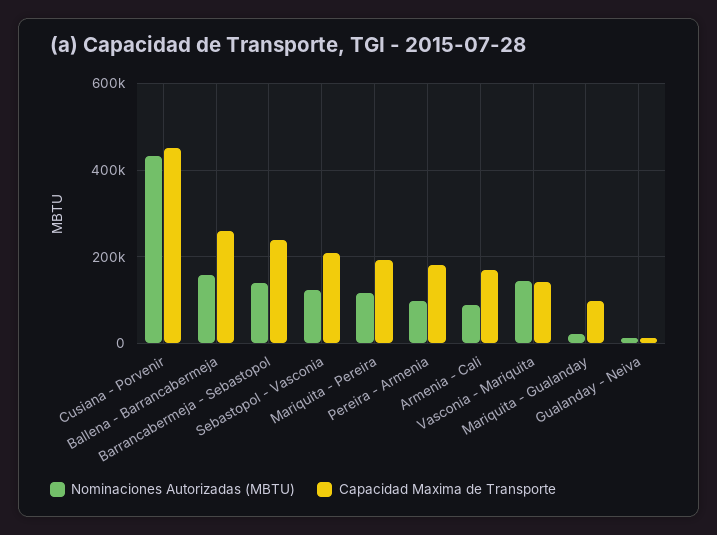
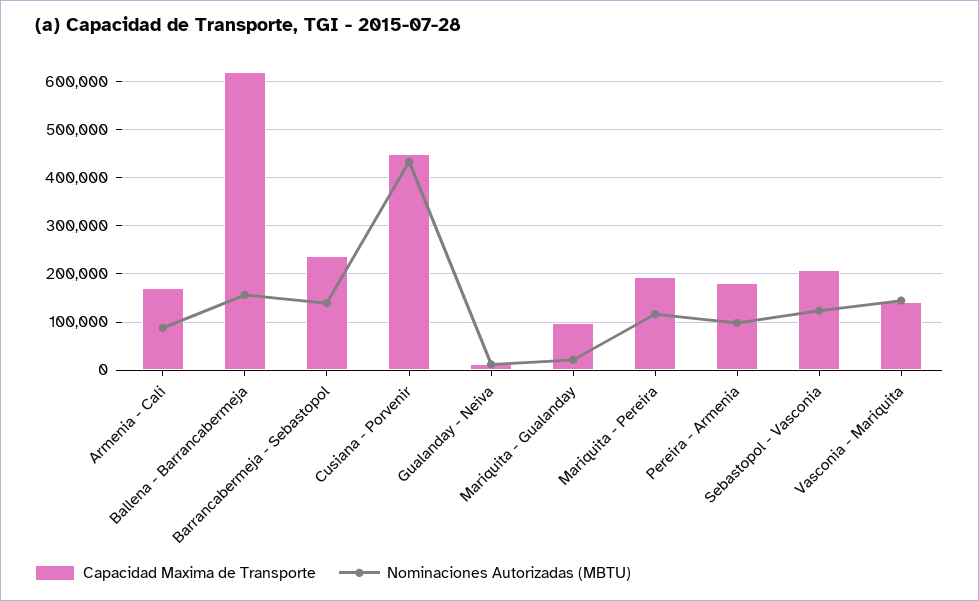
  {
    "Nominaciones Autorizadas (MBTU)": {
      "Cusiana - Porvenir": 440000,
      "Ballena - Barrancabermeja": 160000,
      "Barrancabermeja - Sebastopol": 140000,
      "Sebastopol - Vasconia": 120000,
      "Mariquita - Pereira": 120000,
      "Pereira - Armenia": 100000,
      "Armenia - Cali": 80000,
      "Vasconia - Mariquita": 140000,
      "Mariquita - Gualanday": 20000,
      "Gualanday - Neiva": 20000
    },
    "Capacidad Maxima de Transporte": {
      "Cusiana - Porvenir": 460000,
-     "Ballena - Barrancabermeja": 260000,
+     "Ballena - Barrancabermeja": 620000,
      "Barrancabermeja - Sebastopol": 240000,
      "Sebastopol - Vasconia": 200000,
      "Mariquita - Pereira": 200000,
      "Pereira - Armenia": 180000,
      "Armenia - Cali": 180000,
      "Vasconia - Mariquita": 140000,
      "Mariquita - Gualanday": 100000,
      "Gualanday - Neiva": 20000
    }
  }

